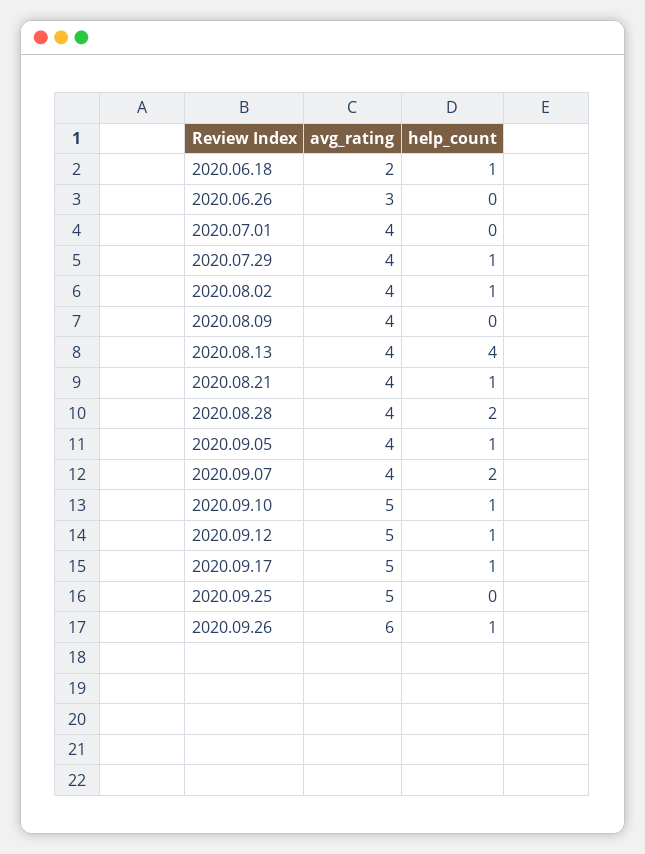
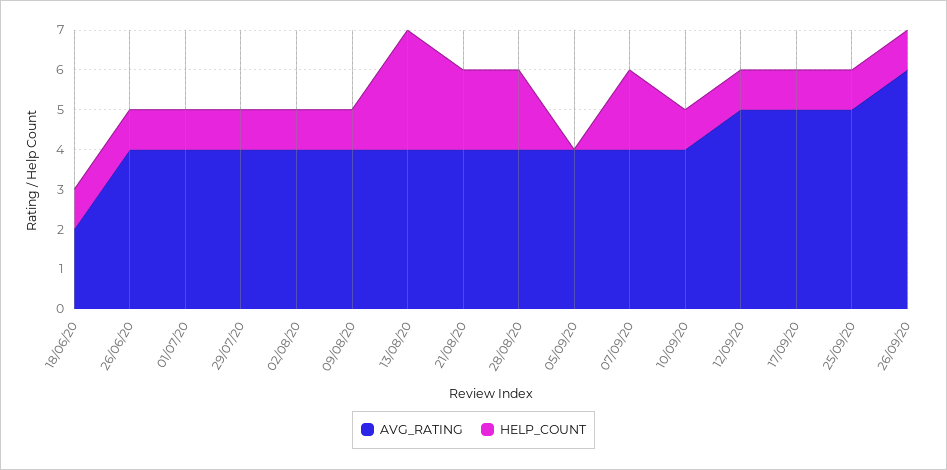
  {
    "avg_rating": {
      "2020.06.18": 2,
-     "2020.06.26": 3,
+     "2020.06.26": 4,
      "2020.07.01": 4,
      "2020.07.29": 4,
      "2020.08.02": 4,
      "2020.08.09": 4,
      "2020.08.13": 4,
      "2020.08.21": 4,
      "2020.08.28": 4,
      "2020.09.05": 4,
      "2020.09.07": 4,
-     "2020.09.10": 5,
+     "2020.09.10": 4,
      "2020.09.12": 5,
      "2020.09.17": 5,
      "2020.09.25": 5,
      "2020.09.26": 6
    },
    "help_count": {
      "2020.06.18": 1,
-     "2020.06.26": 0,
+     "2020.06.26": 1,
-     "2020.07.01": 0,
+     "2020.07.01": 1,
      "2020.07.29": 1,
      "2020.08.02": 1,
-     "2020.08.09": 0,
+     "2020.08.09": 1,
-     "2020.08.13": 4,
+     "2020.08.13": 3,
-     "2020.08.21": 1,
+     "2020.08.21": 2,
      "2020.08.28": 2,
-     "2020.09.05": 1,
+     "2020.09.05": 0,
      "2020.09.07": 2,
      "2020.09.10": 1,
      "2020.09.12": 1,
      "2020.09.17": 1,
-     "2020.09.25": 0,
+     "2020.09.25": 1,
      "2020.09.26": 1
    }
  }

